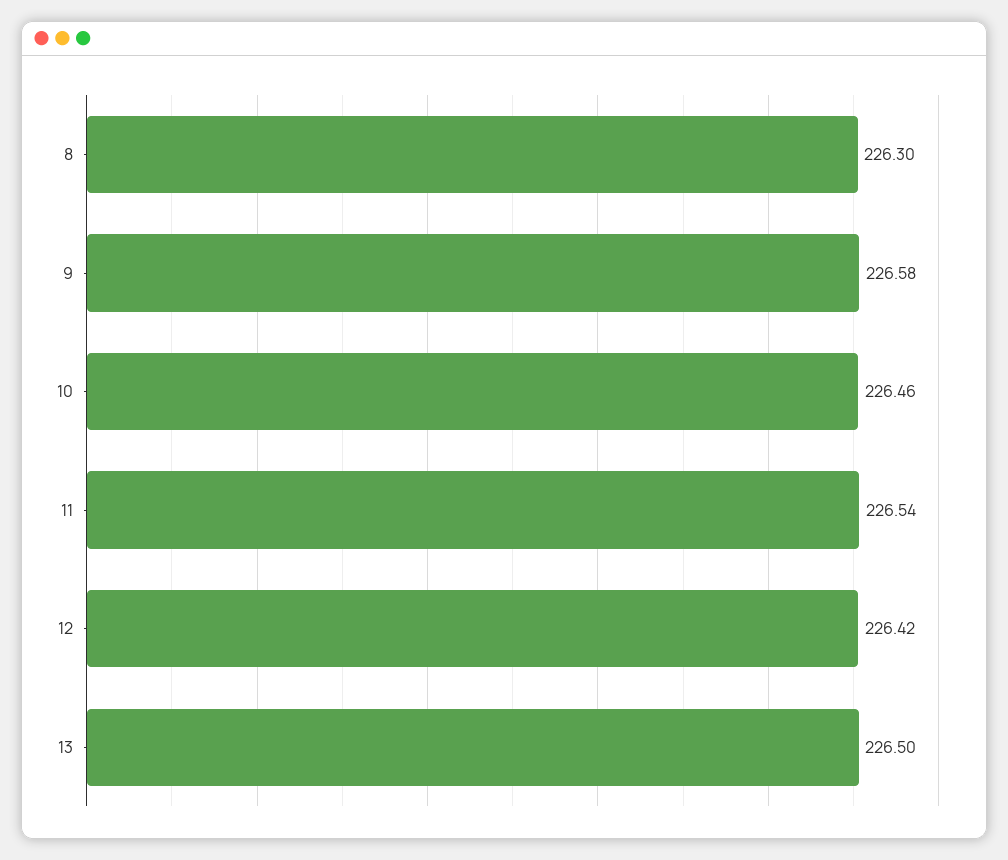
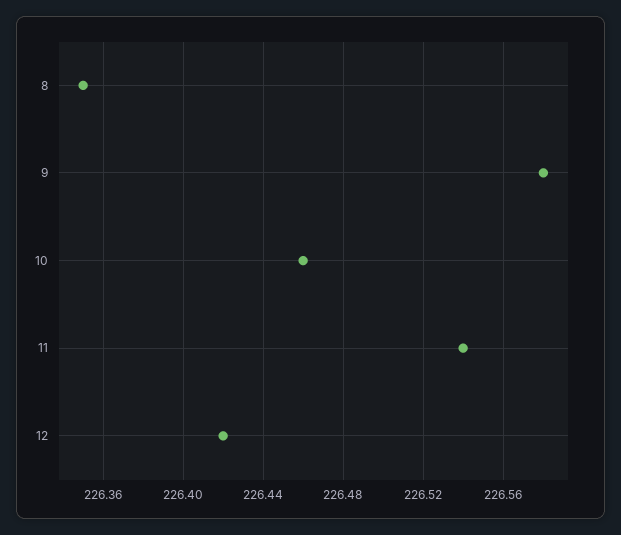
  {
-   "8": 226.3,
+   "8": 226.35,
    "9": 226.58,
    "10": 226.46,
    "11": 226.54,
-   "12": 226.42,
+   "12": 226.42
-   "13": 226.5
  }

